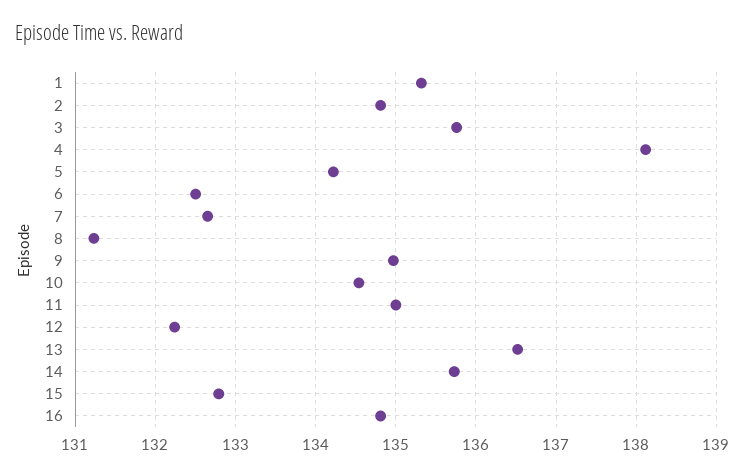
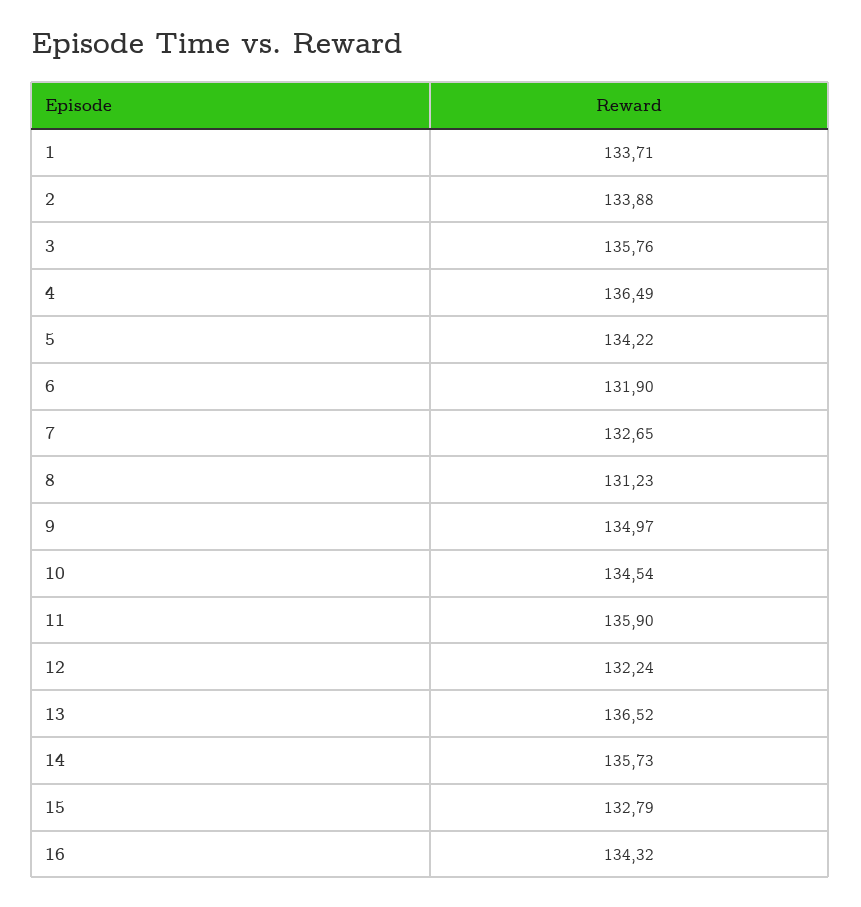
  {
-   "1": 135.3,
+   "1": 133.71,
-   "2": 134.8,
+   "2": 133.88,
    "3": 135.76,
-   "4": 138.1,
+   "4": 136.49,
    "5": 134.22,
-   "6": 132.5,
+   "6": 131.9,
    "7": 132.65,
    "8": 131.23,
    "9": 134.97,
    "10": 134.54,
-   "11": 135,
+   "11": 135.9,
    "12": 132.24,
    "13": 136.52,
    "14": 135.73,
    "15": 132.79,
-   "16": 134.8
+   "16": 134.32
  }

